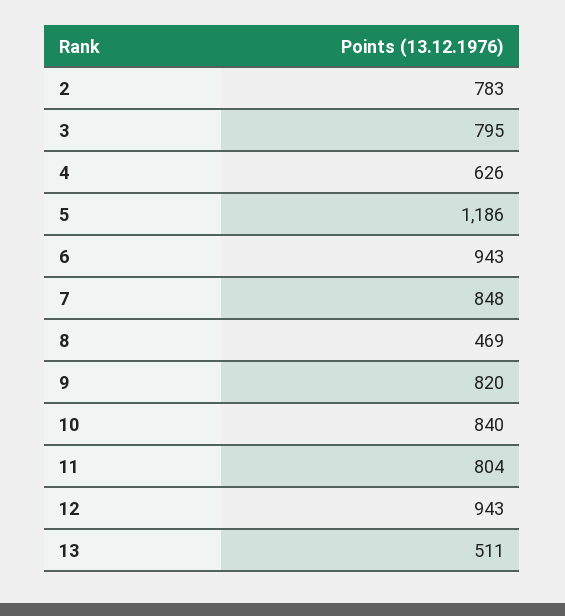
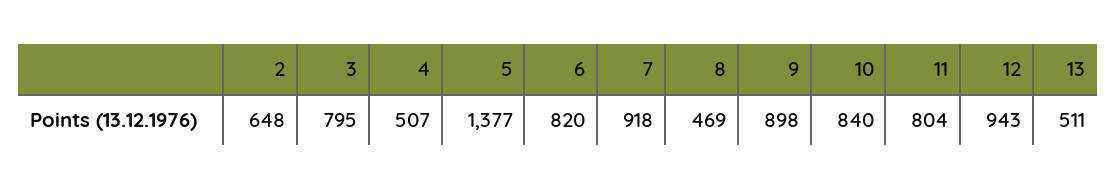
  {
-   "2": 783,
+   "2": 648,
    "3": 795,
-   "4": 626,
+   "4": 507,
-   "5": 1186,
+   "5": 1377,
-   "6": 943,
+   "6": 820,
-   "7": 848,
+   "7": 918,
    "8": 469,
-   "9": 820,
+   "9": 898,
    "10": 840,
    "11": 804,
    "12": 943,
    "13": 511
  }

